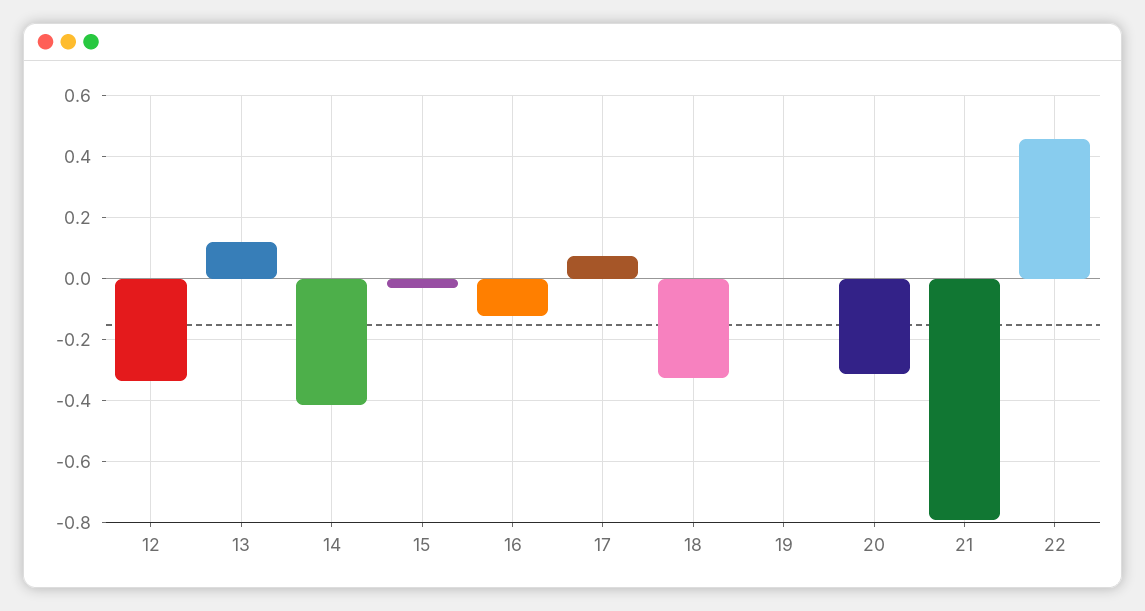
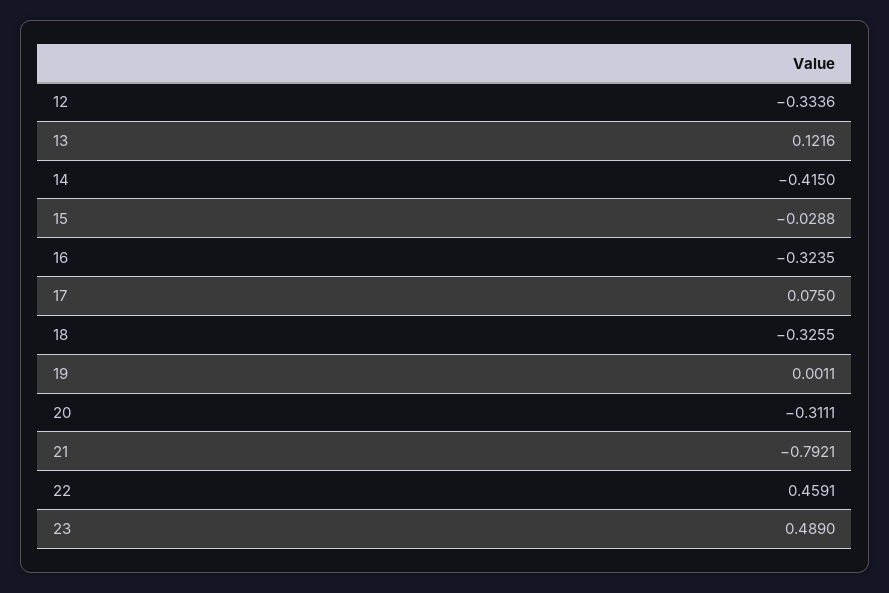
  {
    "12": -0.3336,
    "13": 0.1216,
    "14": -0.415,
    "15": -0.0288,
-   "16": -0.12,
+   "16": -0.3235,
    "17": 0.075,
    "18": -0.3255,
    "19": 0.0011,
    "20": -0.3111,
    "21": -0.7921,
-   "22": 0.4591
+   "22": 0.4591,
+   "23": 0.489
  }

